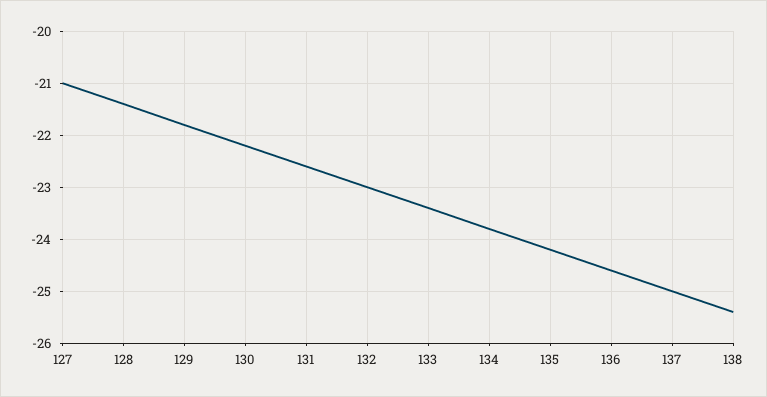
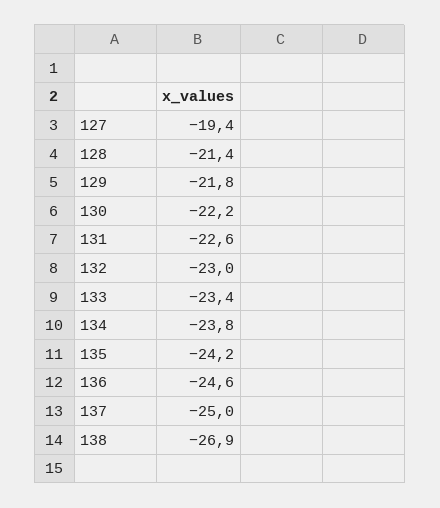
  {
-   "127": -21,
+   "127": -19.4,
    "128": -21.4,
    "129": -21.8,
    "130": -22.2,
    "131": -22.6,
    "132": -23,
    "133": -23.4,
    "134": -23.8,
    "135": -24.2,
    "136": -24.6,
    "137": -25,
-   "138": -25.5
+   "138": -26.9
  }

